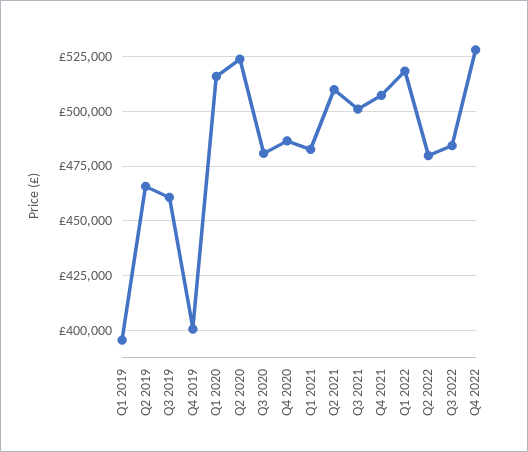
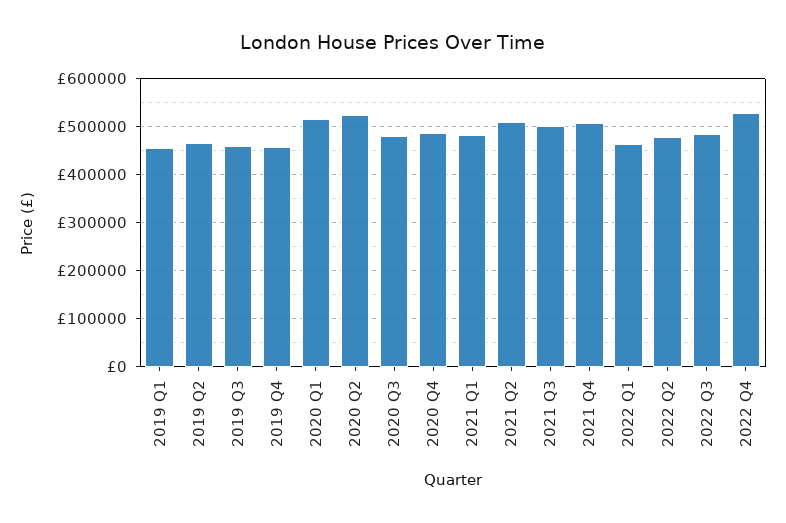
  {
-   "Q1 2019": 395000,
+   "Q1 2019": 460000,
    "Q2 2019": 465000,
    "Q3 2019": 460000,
-   "Q4 2019": 400000,
+   "Q4 2019": 460000,
    "Q1 2020": 515000,
    "Q2 2020": 525000,
    "Q3 2020": 480000,
    "Q4 2020": 485000,
    "Q1 2021": 485000,
    "Q2 2021": 510000,
    "Q3 2021": 500000,
    "Q4 2021": 505000,
-   "Q1 2022": 520000,
+   "Q1 2022": 460000,
    "Q2 2022": 480000,
    "Q3 2022": 485000,
    "Q4 2022": 530000
  }

